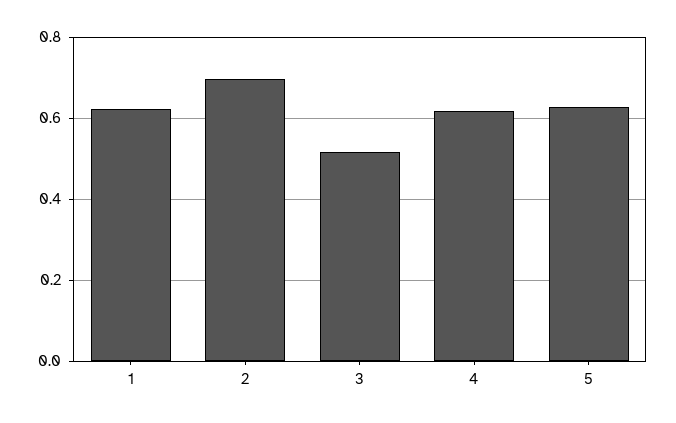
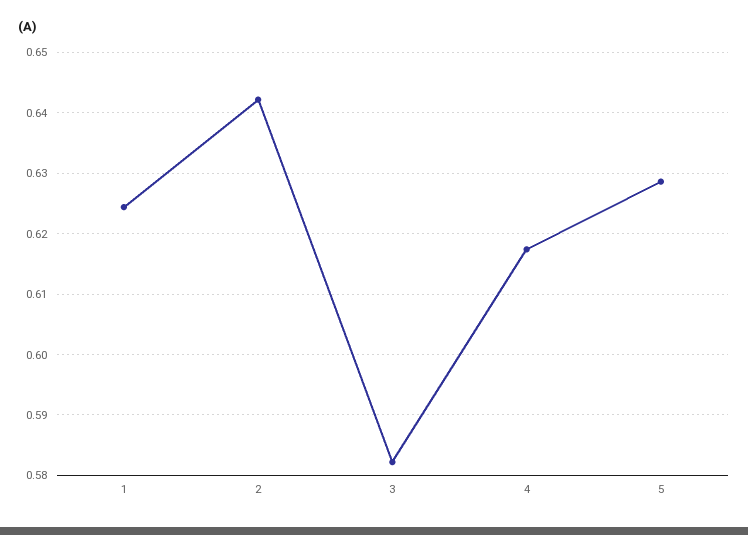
  {
    "1": 0.624,
-   "2": 0.7,
+   "2": 0.642,
-   "3": 0.52,
+   "3": 0.582,
    "4": 0.617,
    "5": 0.629
  }

